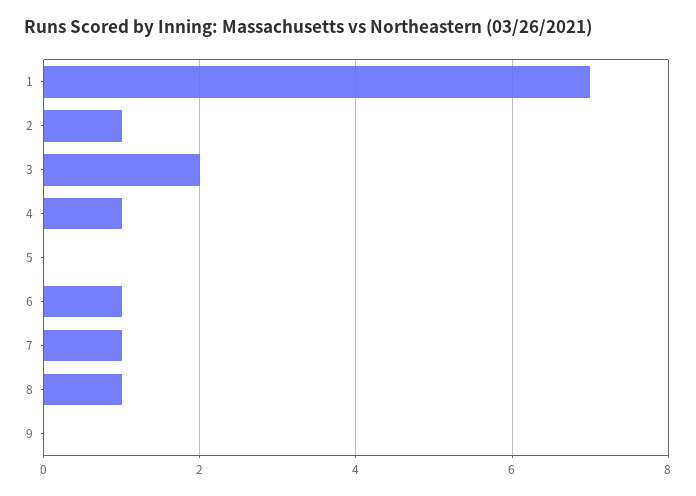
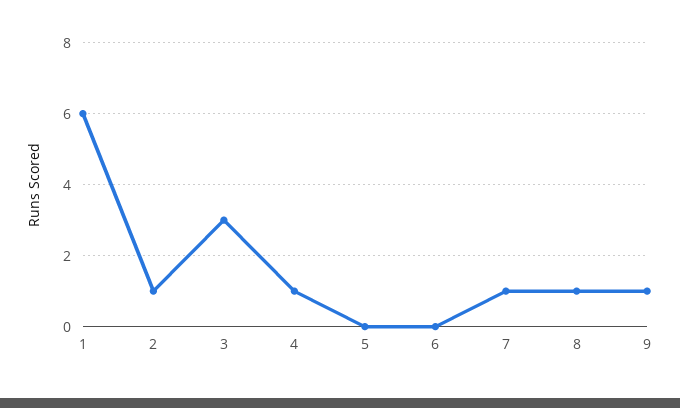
  {
-   "1": 7,
+   "1": 6,
    "2": 1,
-   "3": 2,
+   "3": 3,
    "4": 1,
    "5": 0,
-   "6": 1,
+   "6": 0,
    "7": 1,
    "8": 1,
-   "9": 0
+   "9": 1
  }

